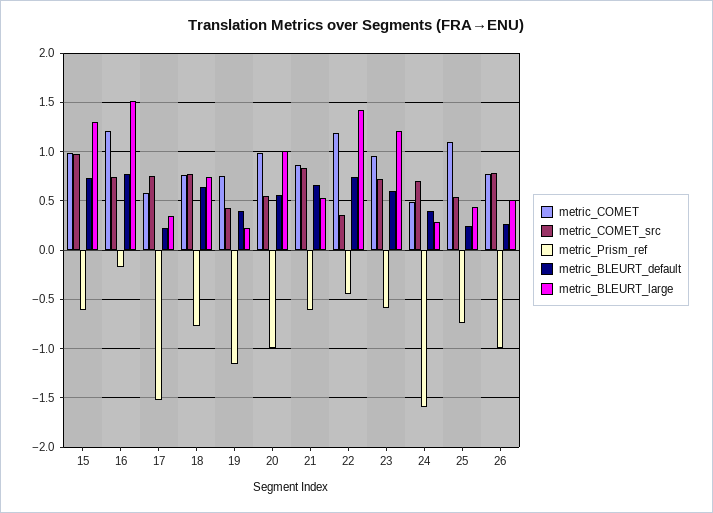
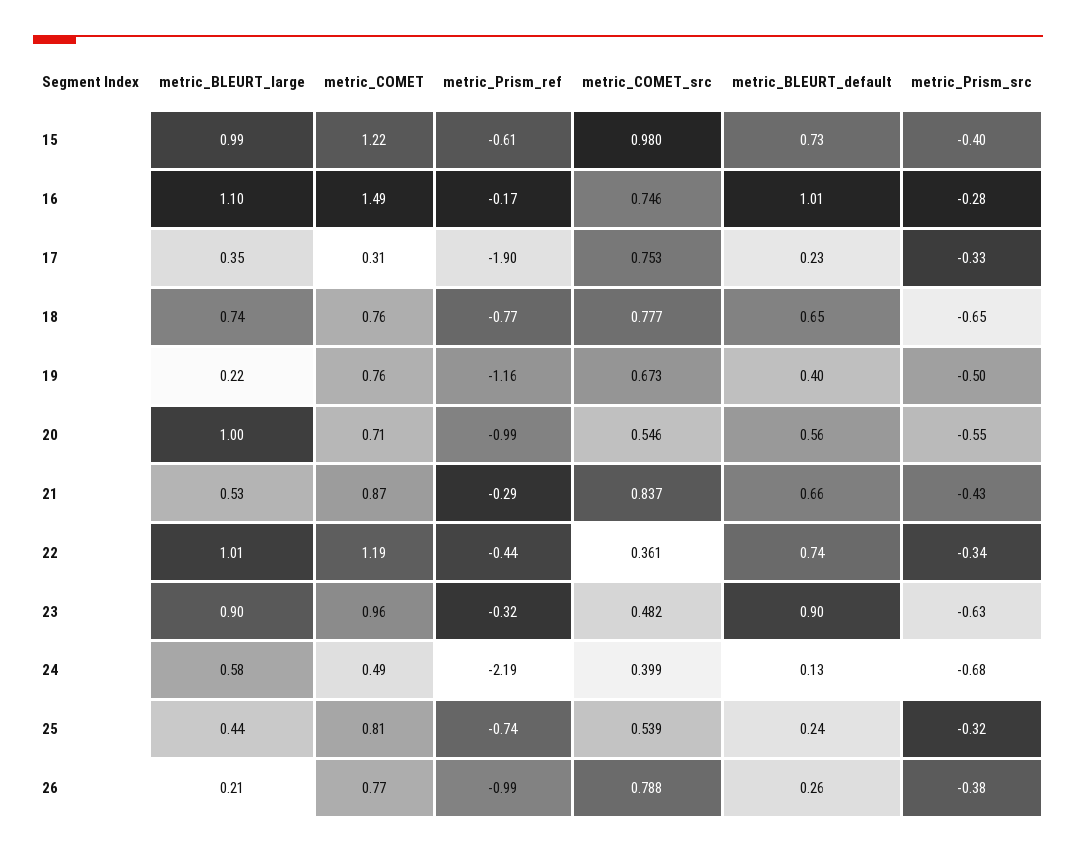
  {
    "metric_COMET": {
-     "15": 1,
+     "15": 1.22,
-     "16": 1.2,
+     "16": 1.49,
-     "17": 0.6,
+     "17": 0.31,
      "18": 0.76,
      "19": 0.76,
-     "20": 1,
+     "20": 0.71,
      "21": 0.87,
      "22": 1.19,
      "23": 0.96,
      "24": 0.49,
-     "25": 1.1,
+     "25": 0.81,
      "26": 0.77
    },
    "metric_COMET_src": {
      "15": 0.98,
      "16": 0.746,
      "17": 0.753,
      "18": 0.777,
-     "19": 0.4,
+     "19": 0.673,
      "20": 0.546,
      "21": 0.837,
      "22": 0.361,
-     "23": 0.7,
+     "23": 0.482,
-     "24": 0.7,
+     "24": 0.399,
      "25": 0.539,
      "26": 0.788
    },
    "metric_Prism_ref": {
      "15": -0.61,
      "16": -0.17,
-     "17": -1.5,
+     "17": -1.9,
      "18": -0.77,
      "19": -1.16,
      "20": -0.99,
-     "21": -0.6,
+     "21": -0.29,
      "22": -0.44,
-     "23": -0.6,
+     "23": -0.32,
-     "24": -1.6,
+     "24": -2.19,
      "25": -0.74,
      "26": -0.99
    },
    "metric_BLEURT_default": {
      "15": 0.73,
-     "16": 0.8,
+     "16": 1.01,
      "17": 0.23,
      "18": 0.65,
      "19": 0.4,
      "20": 0.56,
      "21": 0.66,
      "22": 0.74,
-     "23": 0.6,
+     "23": 0.9,
-     "24": 0.4,
+     "24": 0.13,
      "25": 0.24,
      "26": 0.26
    },
    "metric_BLEURT_large": {
-     "15": 1.3,
+     "15": 0.99,
-     "16": 1.5,
+     "16": 1.1,
      "17": 0.35,
      "18": 0.74,
      "19": 0.22,
      "20": 1,
      "21": 0.53,
-     "22": 1.4,
+     "22": 1.01,
-     "23": 1.2,
+     "23": 0.9,
-     "24": 0.3,
+     "24": 0.58,
      "25": 0.44,
-     "26": 0.5
+     "26": 0.21
-   }
+   },
+   "metric_Prism_src": {
+     "15": -0.4,
+     "16": -0.28,
+     "17": -0.33,
+     "18": -0.65,
+     "19": -0.5,
+     "20": -0.55,
+     "21": -0.43,
+     "22": -0.34,
+     "23": -0.63,
+     "24": -0.68,
+     "25": -0.32,
+     "26": -0.38
+   }
  }

